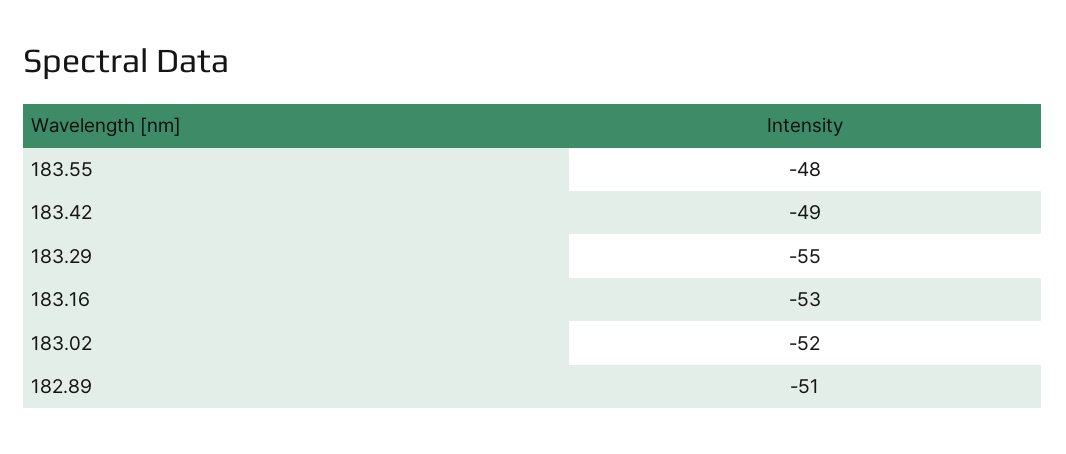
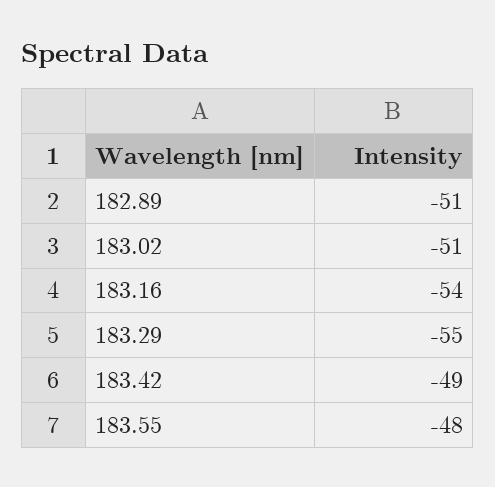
  {
    "183.55": -48,
    "183.42": -49,
    "183.29": -55,
-   "183.16": -53,
+   "183.16": -54,
-   "183.02": -52,
+   "183.02": -51,
    "182.89": -51
  }

